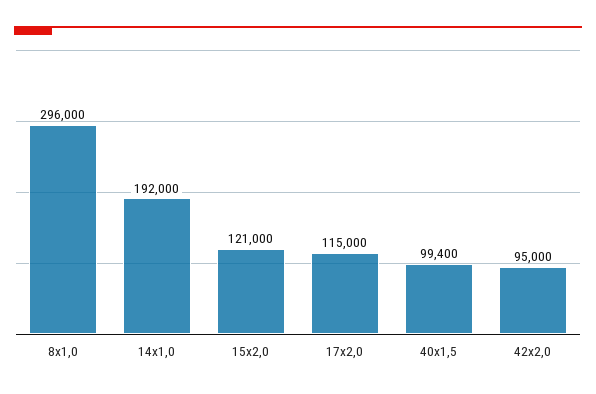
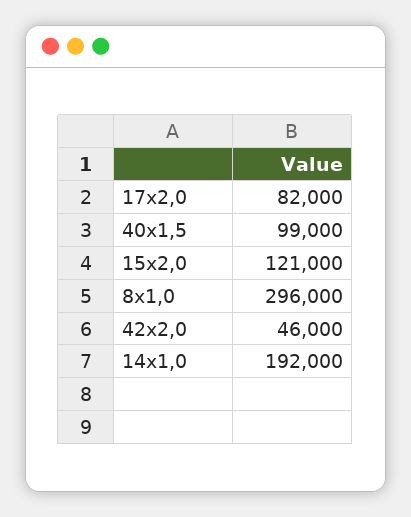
  {
    "8х1,0": 296000,
    "14х1,0": 192000,
    "15х2,0": 121000,
-   "17х2,0": 115000,
+   "17х2,0": 82000,
-   "40х1,5": 99400,
+   "40х1,5": 99000,
-   "42х2,0": 95000
+   "42х2,0": 46000
  }

